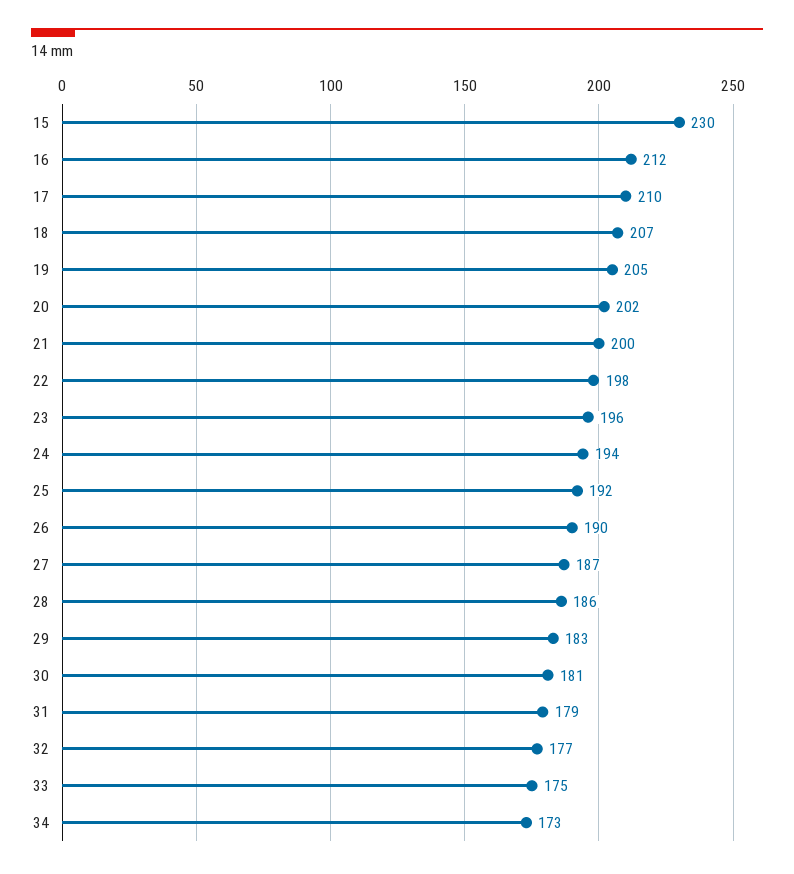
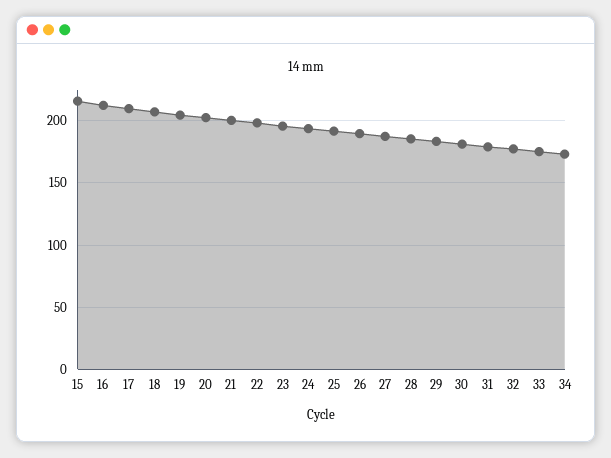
  {
-   "15": 230,
+   "15": 215,
    "16": 212,
    "17": 210,
    "18": 207,
    "19": 205,
    "20": 202,
    "21": 200,
    "22": 198,
    "23": 196,
    "24": 194,
    "25": 192,
    "26": 190,
    "27": 187,
    "28": 186,
    "29": 183,
    "30": 181,
    "31": 179,
    "32": 177,
    "33": 175,
    "34": 173
  }

